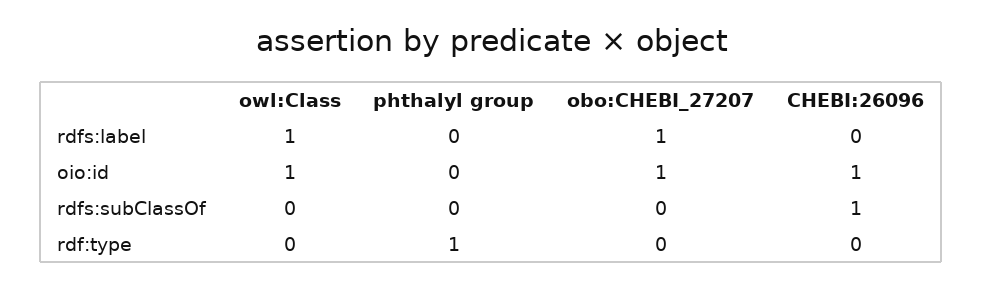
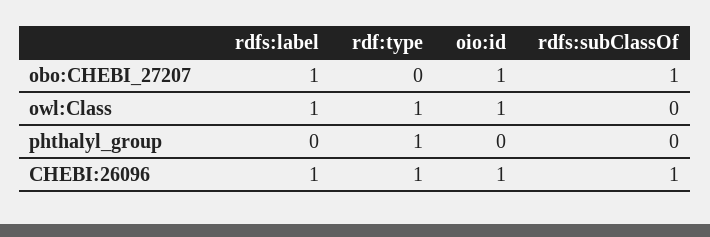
  {
    "owl:Class": {
      "rdfs:label": 1,
      "oio:id": 1,
      "rdfs:subClassOf": 0,
-     "rdf:type": 0
+     "rdf:type": 1
    },
    "phthalyl group": {
      "rdfs:label": 0,
      "oio:id": 0,
      "rdfs:subClassOf": 0,
      "rdf:type": 1
    },
    "obo:CHEBI_27207": {
      "rdfs:label": 1,
      "oio:id": 1,
-     "rdfs:subClassOf": 0,
+     "rdfs:subClassOf": 1,
      "rdf:type": 0
    },
    "CHEBI:26096": {
-     "rdfs:label": 0,
+     "rdfs:label": 1,
      "oio:id": 1,
      "rdfs:subClassOf": 1,
-     "rdf:type": 0
+     "rdf:type": 1
    }
  }

